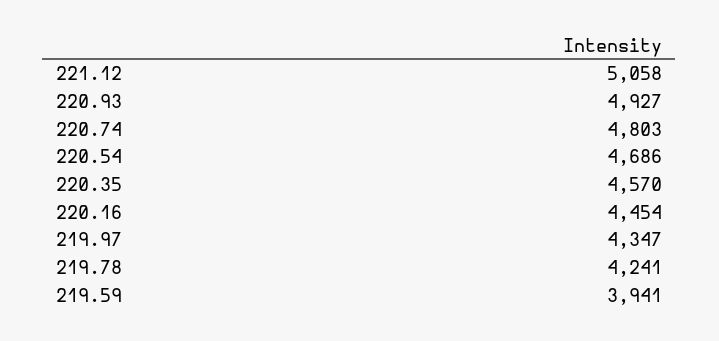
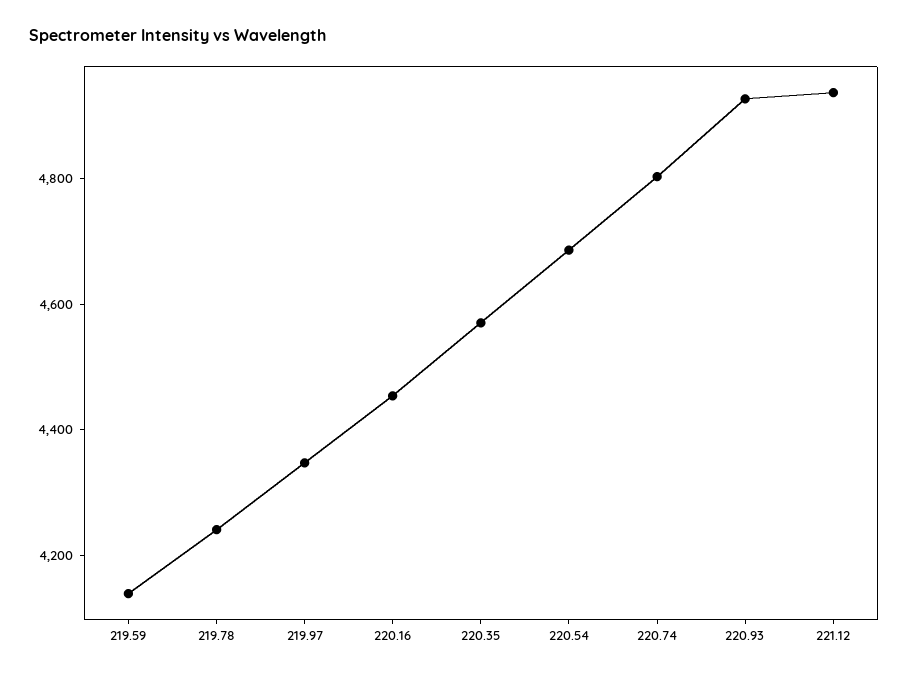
  {
-   "221.12": 5058,
+   "221.12": 4950,
    "220.93": 4927,
    "220.74": 4803,
    "220.54": 4686,
    "220.35": 4570,
    "220.16": 4454,
    "219.97": 4347,
    "219.78": 4241,
-   "219.59": 3941
+   "219.59": 4150
  }

